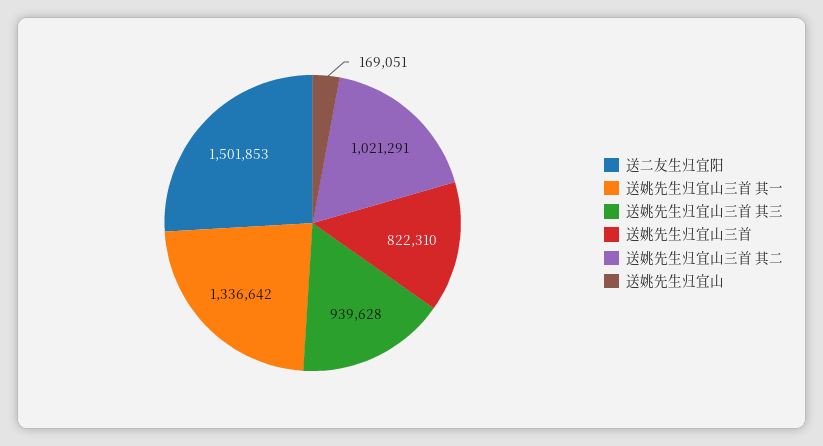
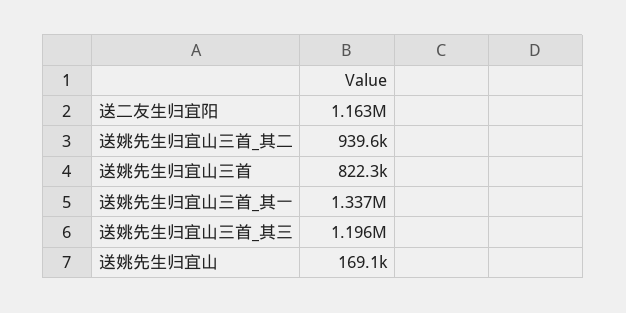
  {
-   "送二友生归宜阳": 1501853,
+   "送二友生归宜阳": 1163000,
    "送姚先生归宜山三首 其一": 1336642,
-   "送姚先生归宜山三首 其三": 939628,
+   "送姚先生归宜山三首 其三": 1196000,
    "送姚先生归宜山三首": 822310,
-   "送姚先生归宜山三首 其二": 1021291,
+   "送姚先生归宜山三首 其二": 939600,
    "送姚先生归宜山": 169051
  }

